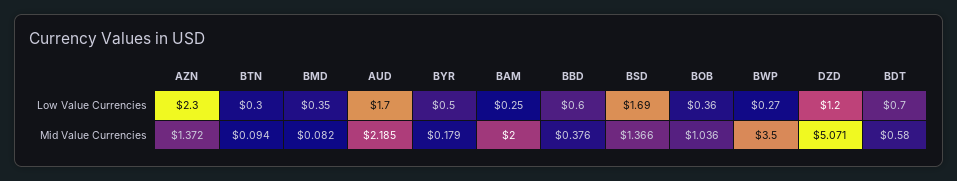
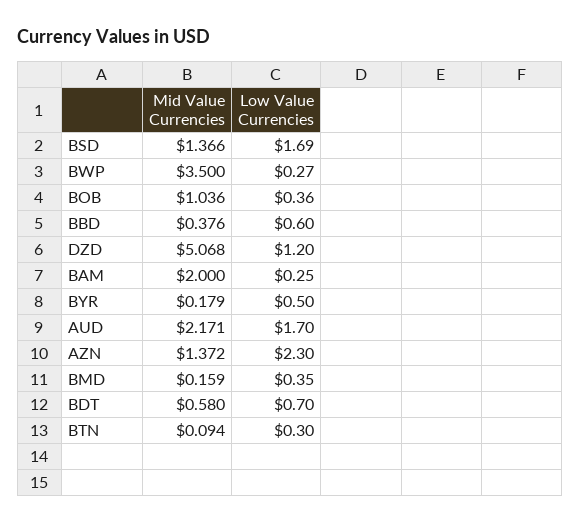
  {
    "AZN": {
      "Low Value Currencies": 2.3,
      "Mid Value Currencies": 1.372
    },
    "BTN": {
      "Low Value Currencies": 0.3,
      "Mid Value Currencies": 0.094
    },
    "BMD": {
      "Low Value Currencies": 0.35,
-     "Mid Value Currencies": 0.082
+     "Mid Value Currencies": 0.159
    },
    "AUD": {
      "Low Value Currencies": 1.7,
-     "Mid Value Currencies": 2.185
+     "Mid Value Currencies": 2.171
    },
    "BYR": {
      "Low Value Currencies": 0.5,
      "Mid Value Currencies": 0.179
    },
    "BAM": {
      "Low Value Currencies": 0.25,
      "Mid Value Currencies": 2
    },
    "BBD": {
      "Low Value Currencies": 0.6,
      "Mid Value Currencies": 0.376
    },
    "BSD": {
      "Low Value Currencies": 1.69,
      "Mid Value Currencies": 1.366
    },
    "BOB": {
      "Low Value Currencies": 0.36,
      "Mid Value Currencies": 1.036
    },
    "BWP": {
      "Low Value Currencies": 0.27,
      "Mid Value Currencies": 3.5
    },
    "DZD": {
      "Low Value Currencies": 1.2,
-     "Mid Value Currencies": 5.071
+     "Mid Value Currencies": 5.068
    },
    "BDT": {
      "Low Value Currencies": 0.7,
      "Mid Value Currencies": 0.58
    }
  }

